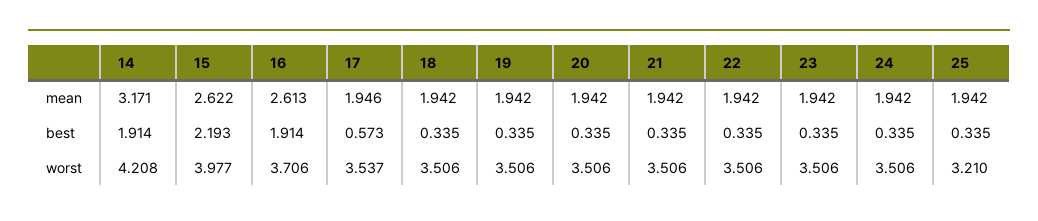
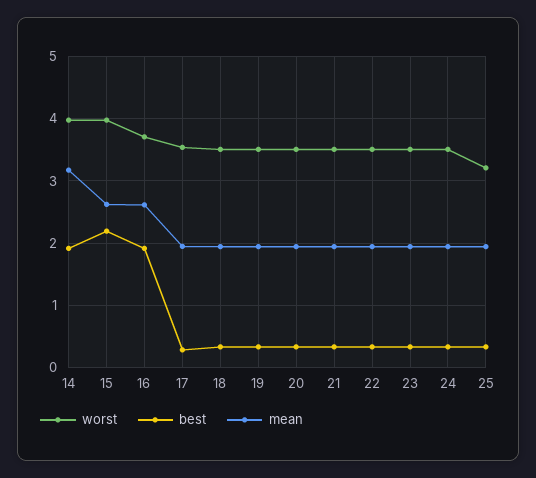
  {
    "mean": {
      "14": 3.171,
      "15": 2.622,
      "16": 2.613,
      "17": 1.946,
      "18": 1.942,
      "19": 1.942,
      "20": 1.942,
      "21": 1.942,
      "22": 1.942,
      "23": 1.942,
      "24": 1.942,
      "25": 1.942
    },
    "best": {
      "14": 1.914,
      "15": 2.193,
      "16": 1.914,
-     "17": 0.573,
+     "17": 0.3,
      "18": 0.335,
      "19": 0.335,
      "20": 0.335,
      "21": 0.335,
      "22": 0.335,
      "23": 0.335,
      "24": 0.335,
      "25": 0.335
    },
    "worst": {
-     "14": 4.208,
+     "14": 4,
      "15": 3.977,
      "16": 3.706,
      "17": 3.537,
      "18": 3.506,
      "19": 3.506,
      "20": 3.506,
      "21": 3.506,
      "22": 3.506,
      "23": 3.506,
      "24": 3.506,
      "25": 3.21
    }
  }

